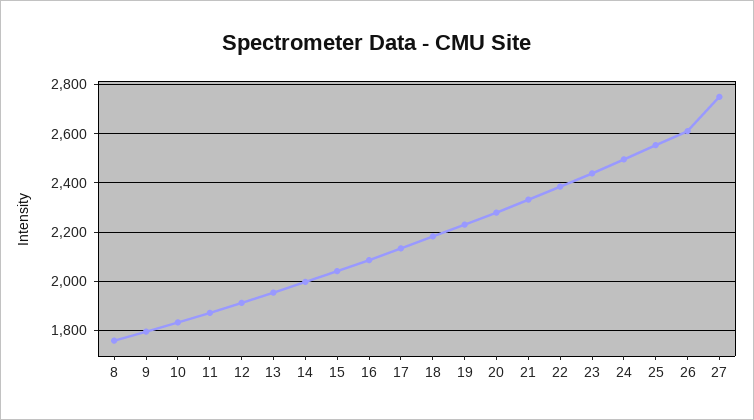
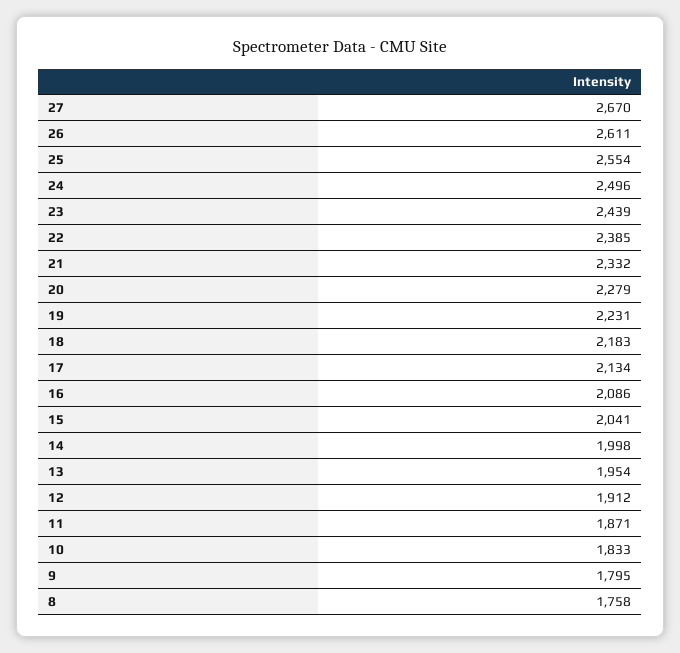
  {
    "8": 1758,
    "9": 1795,
    "10": 1833,
    "11": 1871,
    "12": 1912,
    "13": 1954,
    "14": 1998,
    "15": 2041,
    "16": 2086,
    "17": 2134,
    "18": 2183,
    "19": 2231,
    "20": 2279,
    "21": 2332,
    "22": 2385,
    "23": 2439,
    "24": 2496,
    "25": 2554,
    "26": 2611,
-   "27": 2750
+   "27": 2670
  }

